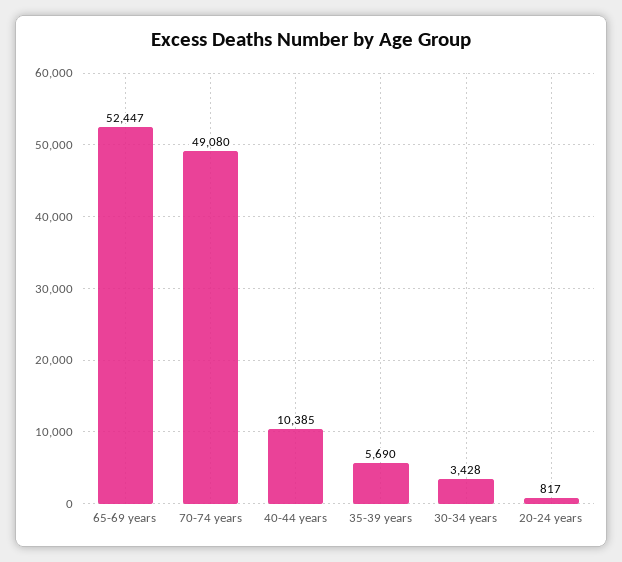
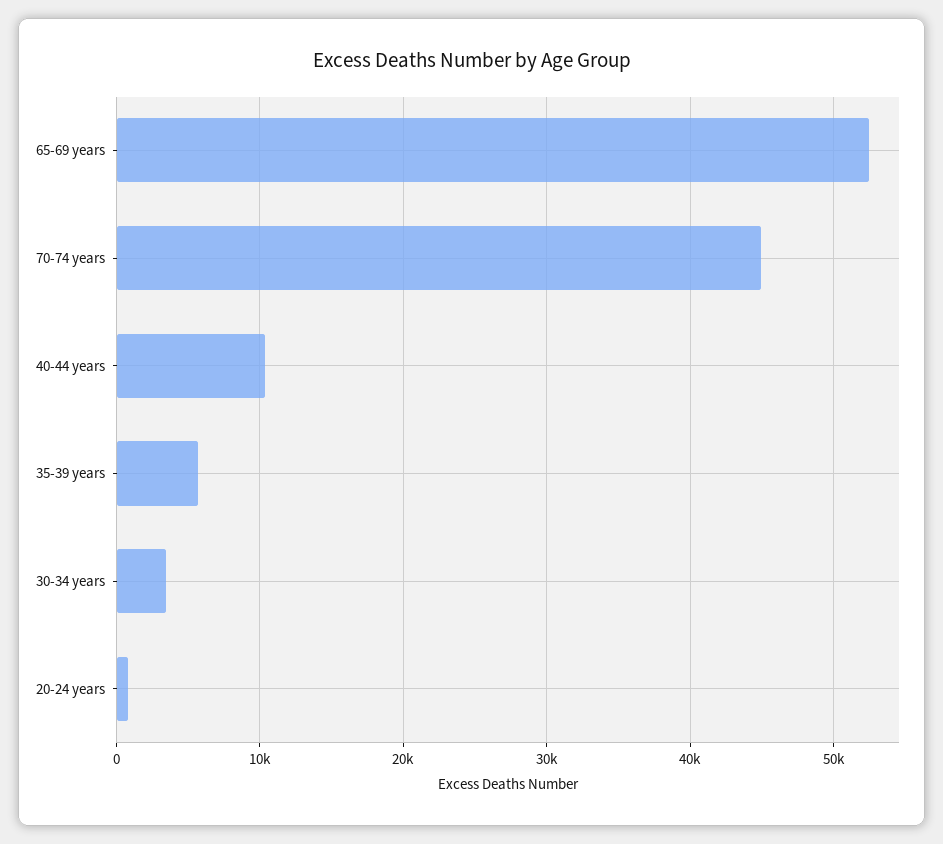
  {
    "65-69 years": 52447,
-   "70-74 years": 49080,
+   "70-74 years": 45000,
    "40-44 years": 10385,
    "35-39 years": 5690,
    "30-34 years": 3428,
    "20-24 years": 817
  }

